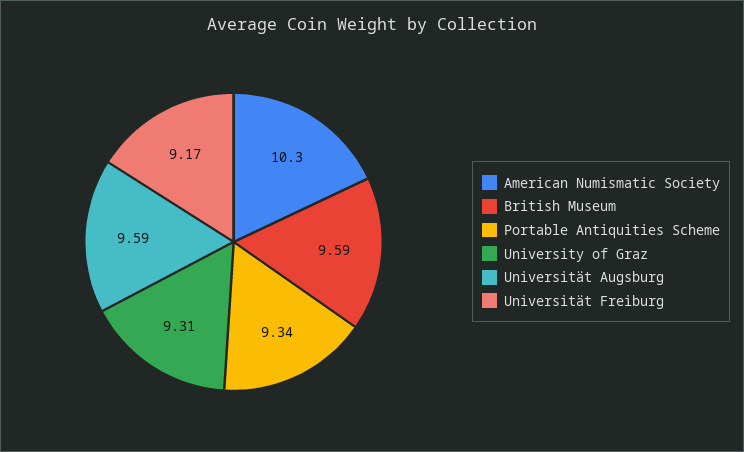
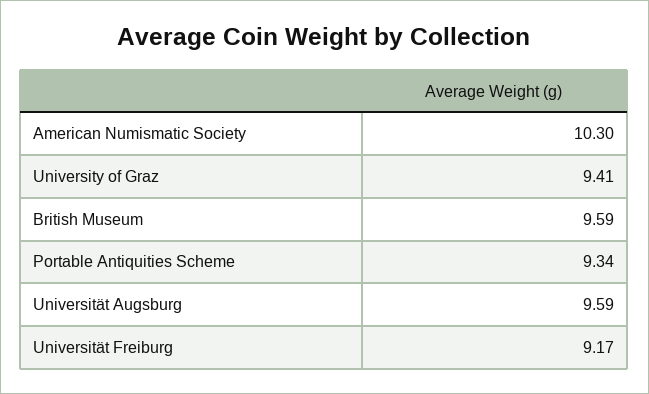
  {
    "American Numismatic Society": 10.3,
    "British Museum": 9.59,
    "Portable Antiquities Scheme": 9.34,
-   "University of Graz": 9.31,
+   "University of Graz": 9.41,
    "Universität Augsburg": 9.59,
    "Universität Freiburg": 9.17
  }

